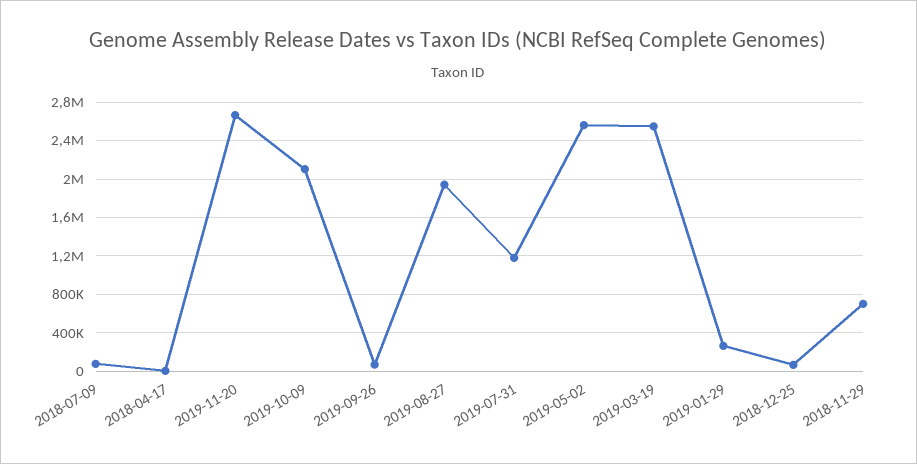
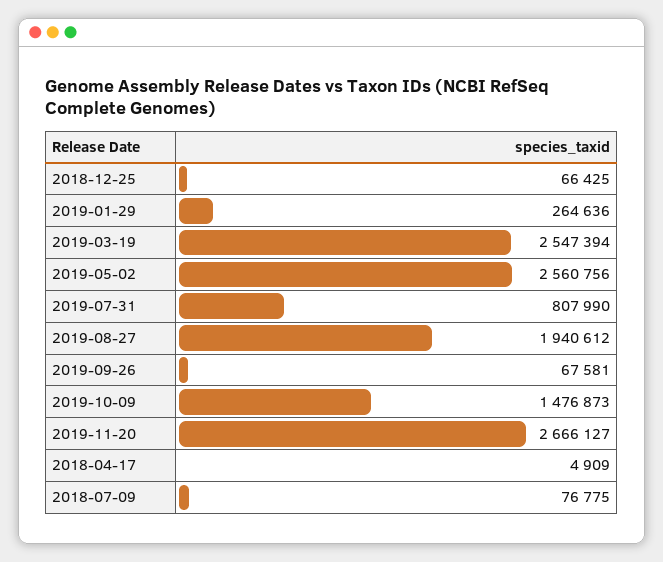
  {
    "2018-07-09": 76775,
    "2018-04-17": 4909,
    "2019-11-20": 2666127,
-   "2019-10-09": 2100000,
+   "2019-10-09": 1476873,
    "2019-09-26": 67581,
    "2019-08-27": 1940612,
-   "2019-07-31": 1200000,
+   "2019-07-31": 807990,
    "2019-05-02": 2560756,
    "2019-03-19": 2547394,
    "2019-01-29": 264636,
-   "2018-12-25": 66425,
+   "2018-12-25": 66425
-   "2018-11-29": 700000
  }

